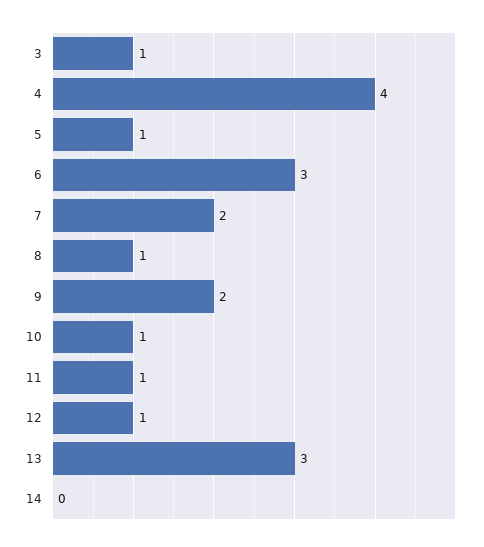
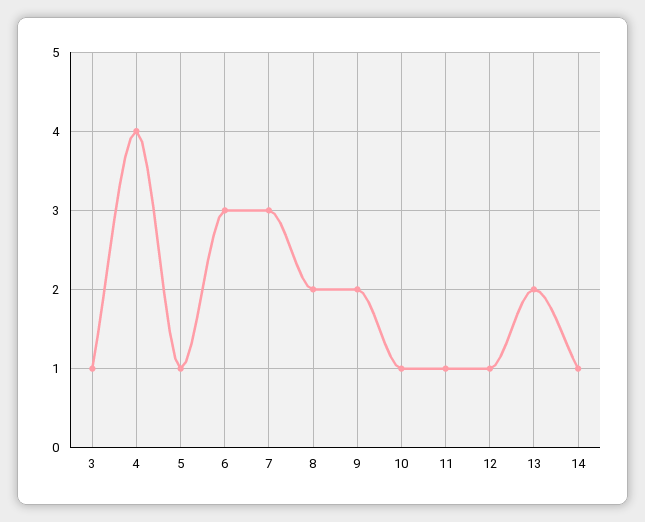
  {
    "3": 1,
    "4": 4,
    "5": 1,
    "6": 3,
-   "7": 2,
+   "7": 3,
-   "8": 1,
+   "8": 2,
    "9": 2,
    "10": 1,
    "11": 1,
    "12": 1,
-   "13": 3,
+   "13": 2,
-   "14": 0
+   "14": 1
  }

